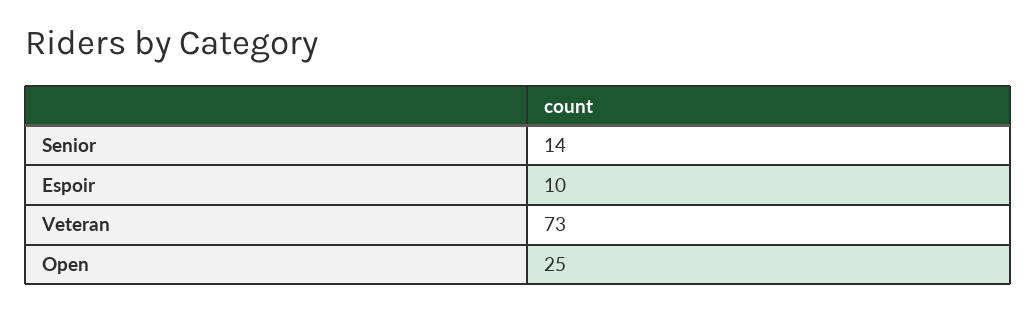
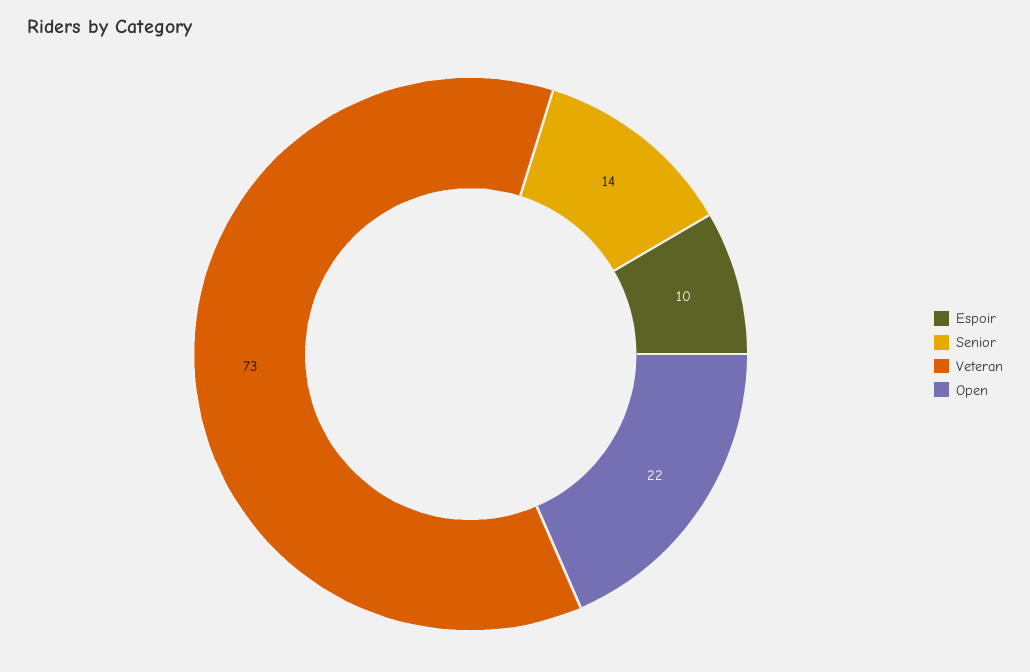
  {
    "Senior": 14,
    "Espoir": 10,
    "Veteran": 73,
-   "Open": 25
+   "Open": 22
  }

